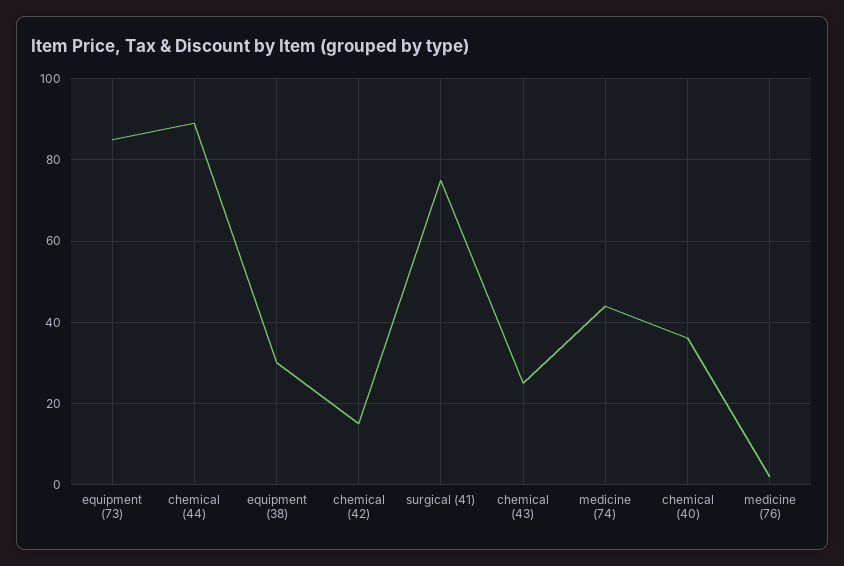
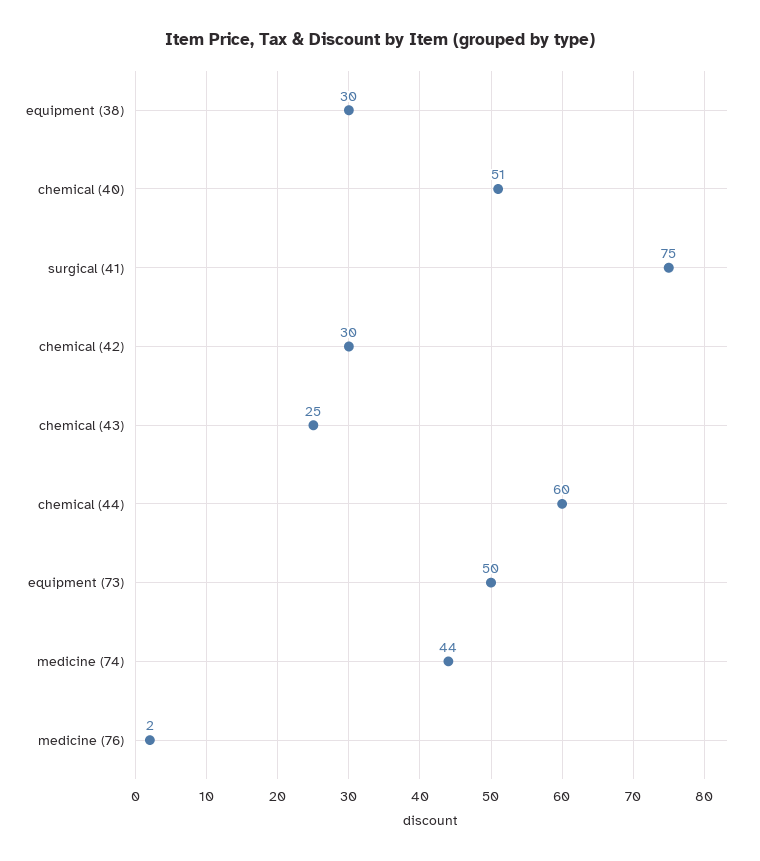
  {
-   "equipment (73)": 85,
+   "equipment (73)": 50,
-   "chemical (44)": 90,
+   "chemical (44)": 60,
    "equipment (38)": 30,
-   "chemical (42)": 15,
+   "chemical (42)": 30,
    "surgical (41)": 75,
    "chemical (43)": 25,
    "medicine (74)": 44,
-   "chemical (40)": 35,
+   "chemical (40)": 51,
    "medicine (76)": 2
  }

